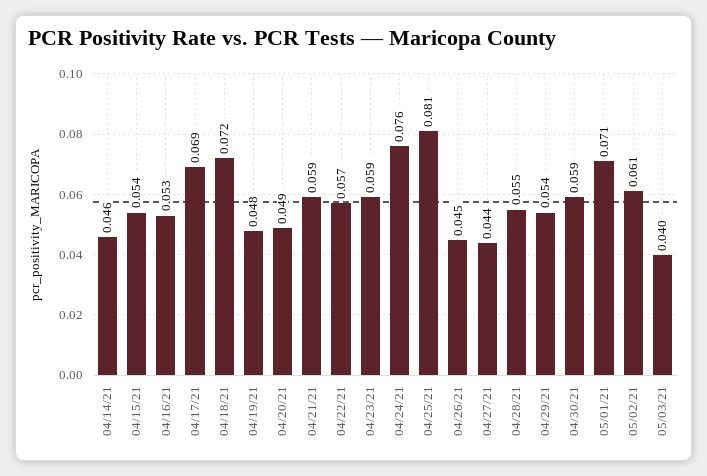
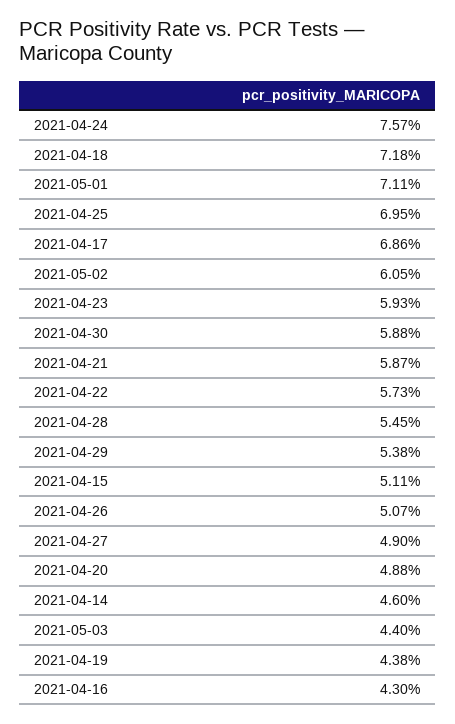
  {
    "04/14/21": 0.046,
-   "04/15/21": 0.054,
+   "04/15/21": 0.0511,
-   "04/16/21": 0.053,
+   "04/16/21": 0.043,
    "04/17/21": 0.0686,
    "04/18/21": 0.0718,
-   "04/19/21": 0.048,
+   "04/19/21": 0.0438,
    "04/20/21": 0.0488,
    "04/21/21": 0.0587,
    "04/22/21": 0.0573,
    "04/23/21": 0.0593,
    "04/24/21": 0.0757,
-   "04/25/21": 0.081,
+   "04/25/21": 0.0695,
-   "04/26/21": 0.045,
+   "04/26/21": 0.0507,
-   "04/27/21": 0.044,
+   "04/27/21": 0.049,
    "04/28/21": 0.0545,
    "04/29/21": 0.0538,
    "04/30/21": 0.0588,
    "05/01/21": 0.0711,
    "05/02/21": 0.0605,
-   "05/03/21": 0.04
+   "05/03/21": 0.044
  }

